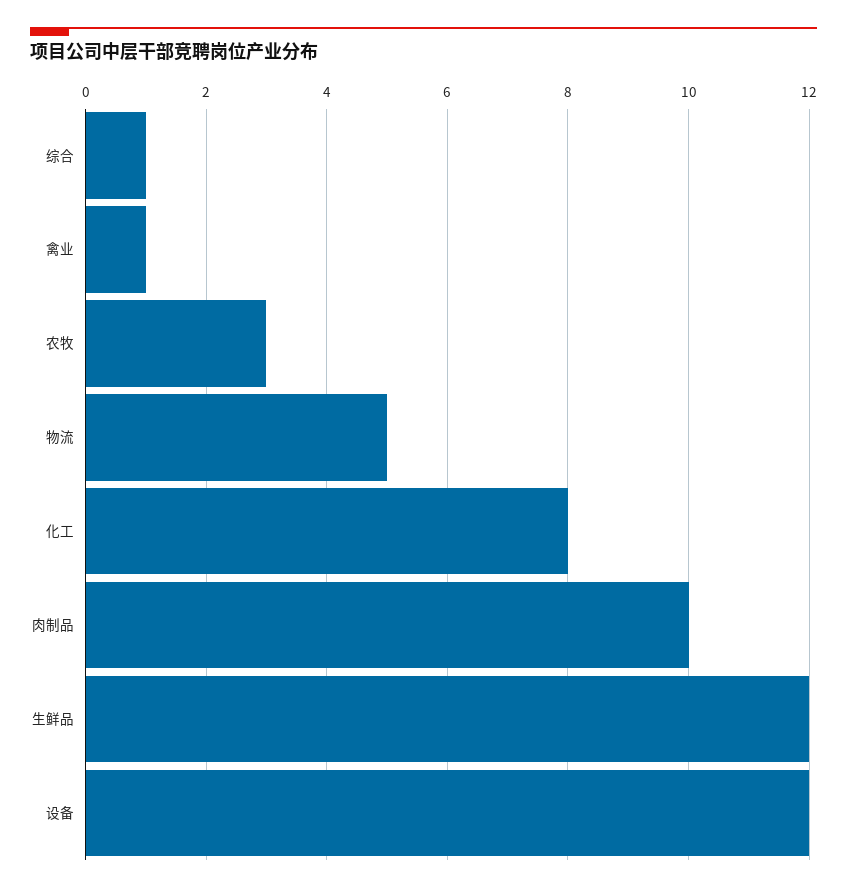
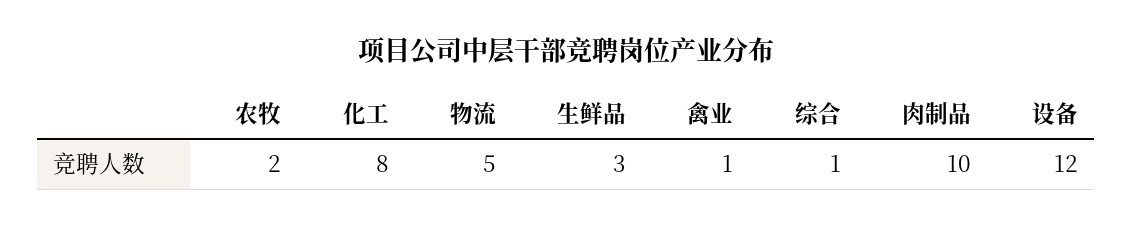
  {
    "综合": 1,
    "禽业": 1,
-   "农牧": 3,
+   "农牧": 2,
    "物流": 5,
    "化工": 8,
    "肉制品": 10,
-   "生鲜品": 12,
+   "生鲜品": 3,
    "设备": 12
  }

